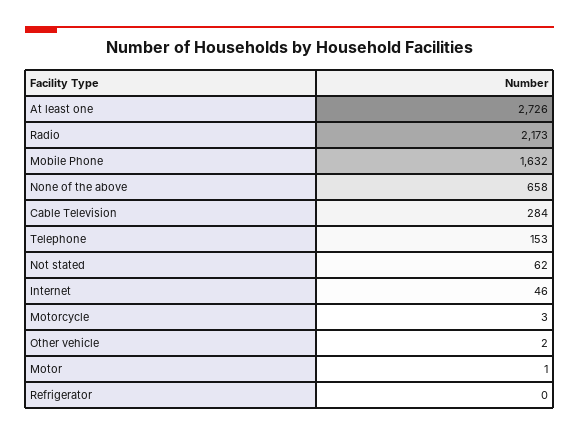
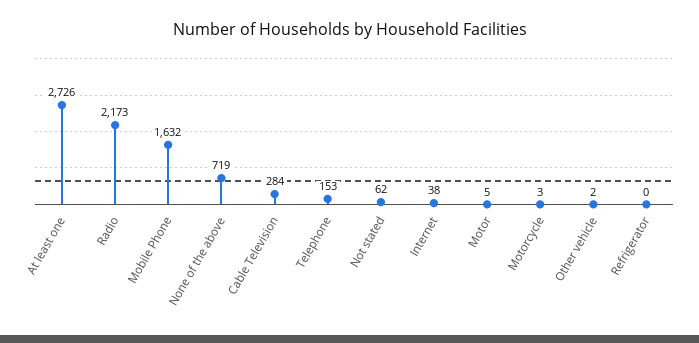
  {
    "At least one": 2726,
    "Radio": 2173,
    "Mobile Phone": 1632,
-   "None of the above": 658,
+   "None of the above": 719,
    "Cable Television": 284,
    "Telephone": 153,
    "Not stated": 62,
-   "Internet": 46,
+   "Internet": 38,
    "Motorcycle": 3,
    "Other vehicle": 2,
-   "Motor": 1,
+   "Motor": 5,
    "Refrigerator": 0
  }

